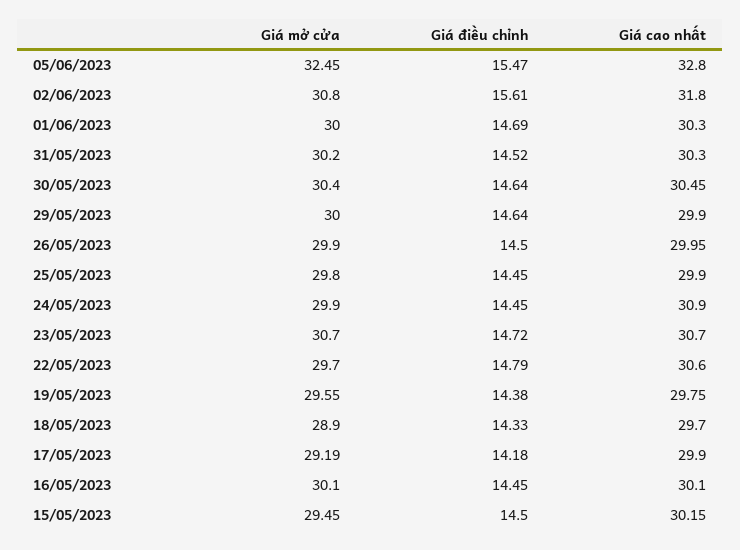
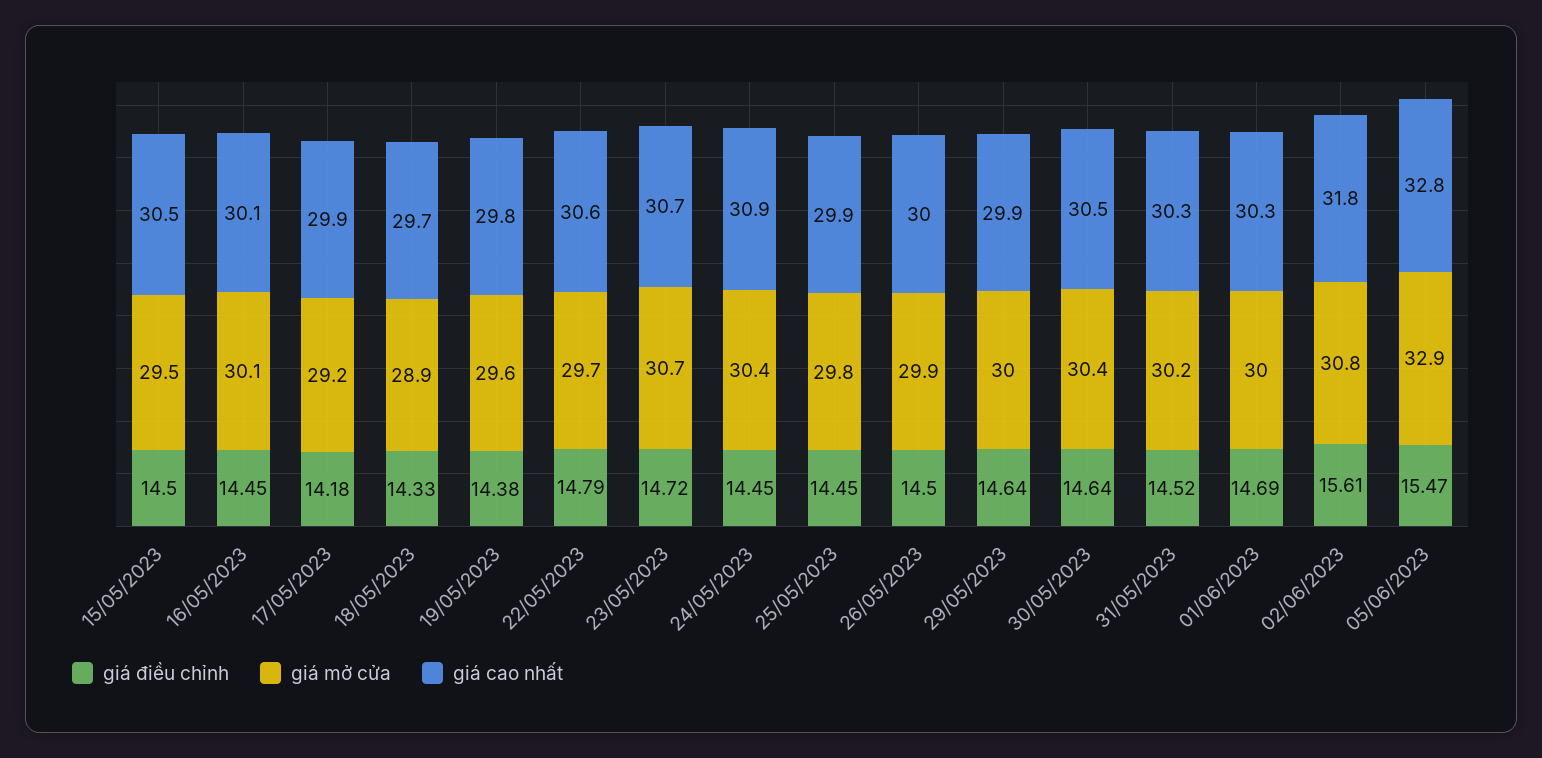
  {
    "Giá mở cửa": {
-     "05/06/2023": 32.45,
+     "05/06/2023": 32.9,
      "02/06/2023": 30.8,
      "01/06/2023": 30,
      "31/05/2023": 30.2,
      "30/05/2023": 30.4,
      "29/05/2023": 30,
      "26/05/2023": 29.9,
      "25/05/2023": 29.8,
-     "24/05/2023": 29.9,
+     "24/05/2023": 30.4,
      "23/05/2023": 30.7,
      "22/05/2023": 29.7,
      "19/05/2023": 29.55,
      "18/05/2023": 28.9,
      "17/05/2023": 29.19,
      "16/05/2023": 30.1,
      "15/05/2023": 29.45
    },
    "Giá điều chỉnh": {
      "05/06/2023": 15.47,
      "02/06/2023": 15.61,
      "01/06/2023": 14.69,
      "31/05/2023": 14.52,
      "30/05/2023": 14.64,
      "29/05/2023": 14.64,
      "26/05/2023": 14.5,
      "25/05/2023": 14.45,
      "24/05/2023": 14.45,
      "23/05/2023": 14.72,
      "22/05/2023": 14.79,
      "19/05/2023": 14.38,
      "18/05/2023": 14.33,
      "17/05/2023": 14.18,
      "16/05/2023": 14.45,
      "15/05/2023": 14.5
    },
    "Giá cao nhất": {
      "05/06/2023": 32.8,
      "02/06/2023": 31.8,
      "01/06/2023": 30.3,
      "31/05/2023": 30.3,
      "30/05/2023": 30.45,
      "29/05/2023": 29.9,
      "26/05/2023": 29.95,
      "25/05/2023": 29.9,
      "24/05/2023": 30.9,
      "23/05/2023": 30.7,
      "22/05/2023": 30.6,
      "19/05/2023": 29.75,
      "18/05/2023": 29.7,
      "17/05/2023": 29.9,
      "16/05/2023": 30.1,
-     "15/05/2023": 30.15
+     "15/05/2023": 30.5
    }
  }

